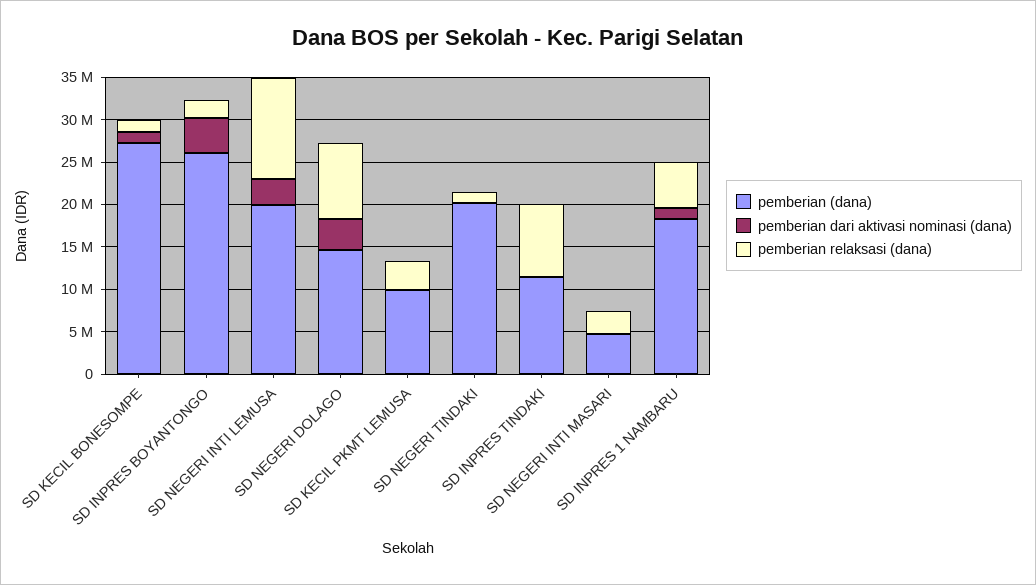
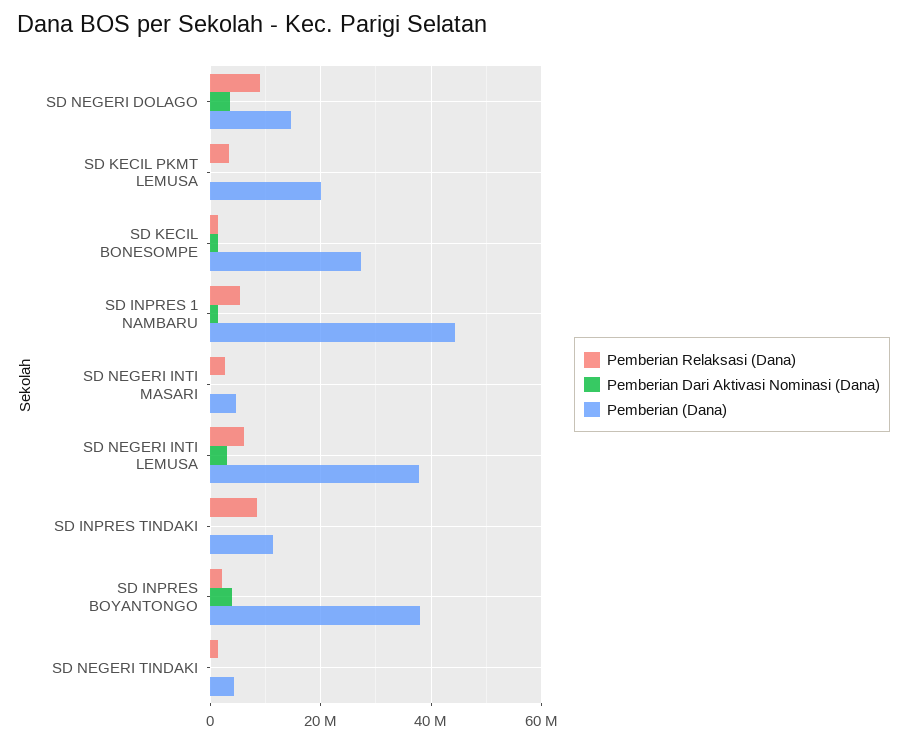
  {
    "pemberian (dana)": {
      "SD KECIL BONESOMPE": 27000000,
-     "SD INPRES BOYANTONGO": 26000000,
+     "SD INPRES BOYANTONGO": 38000000,
-     "SD NEGERI INTI LEMUSA": 20000000,
+     "SD NEGERI INTI LEMUSA": 38000000,
      "SD NEGERI DOLAGO": 15000000,
-     "SD KECIL PKMT LEMUSA": 10000000,
+     "SD KECIL PKMT LEMUSA": 20000000,
-     "SD NEGERI TINDAKI": 20000000,
+     "SD NEGERI TINDAKI": 4000000,
      "SD INPRES TINDAKI": 11000000,
      "SD NEGERI INTI MASARI": 5000000,
-     "SD INPRES 1 NAMBARU": 18000000
+     "SD INPRES 1 NAMBARU": 44000000
    },
    "pemberian dari aktivasi nominasi (dana)": {
      "SD KECIL BONESOMPE": 1000000,
      "SD INPRES BOYANTONGO": 4000000,
      "SD NEGERI INTI LEMUSA": 3000000,
      "SD NEGERI DOLAGO": 4000000,
      "SD KECIL PKMT LEMUSA": 0,
      "SD NEGERI TINDAKI": 0,
      "SD INPRES TINDAKI": 0,
      "SD NEGERI INTI MASARI": 0,
      "SD INPRES 1 NAMBARU": 1000000
    },
    "pemberian relaksasi (dana)": {
      "SD KECIL BONESOMPE": 1000000,
      "SD INPRES BOYANTONGO": 2000000,
-     "SD NEGERI INTI LEMUSA": 12000000,
+     "SD NEGERI INTI LEMUSA": 6000000,
      "SD NEGERI DOLAGO": 9000000,
      "SD KECIL PKMT LEMUSA": 3000000,
      "SD NEGERI TINDAKI": 1000000,
      "SD INPRES TINDAKI": 9000000,
      "SD NEGERI INTI MASARI": 3000000,
      "SD INPRES 1 NAMBARU": 5000000
    }
  }

